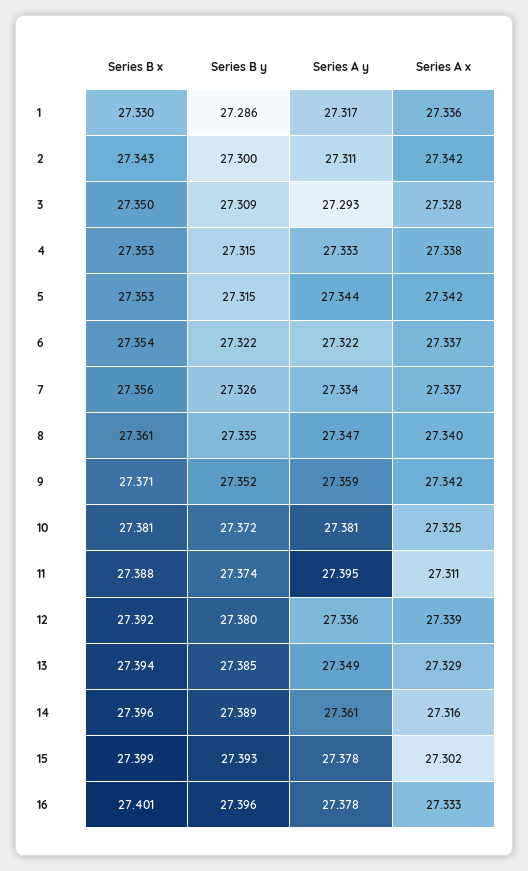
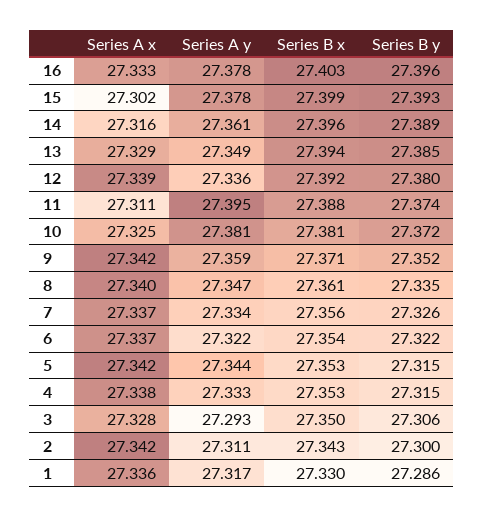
  {
    "Series B x": {
      "1": 27.33,
      "2": 27.343,
      "3": 27.35,
      "4": 27.353,
      "5": 27.353,
      "6": 27.354,
      "7": 27.356,
      "8": 27.361,
      "9": 27.371,
      "10": 27.381,
      "11": 27.388,
      "12": 27.392,
      "13": 27.394,
      "14": 27.396,
      "15": 27.399,
-     "16": 27.401
+     "16": 27.403
    },
    "Series B y": {
      "1": 27.286,
      "2": 27.3,
-     "3": 27.309,
+     "3": 27.306,
      "4": 27.315,
      "5": 27.315,
      "6": 27.322,
      "7": 27.326,
      "8": 27.335,
      "9": 27.352,
      "10": 27.372,
      "11": 27.374,
      "12": 27.38,
      "13": 27.385,
      "14": 27.389,
      "15": 27.393,
      "16": 27.396
    },
    "Series A y": {
      "1": 27.317,
      "2": 27.311,
      "3": 27.293,
      "4": 27.333,
      "5": 27.344,
      "6": 27.322,
      "7": 27.334,
      "8": 27.347,
      "9": 27.359,
      "10": 27.381,
      "11": 27.395,
      "12": 27.336,
      "13": 27.349,
      "14": 27.361,
      "15": 27.378,
      "16": 27.378
    },
    "Series A x": {
      "1": 27.336,
      "2": 27.342,
      "3": 27.328,
      "4": 27.338,
      "5": 27.342,
      "6": 27.337,
      "7": 27.337,
      "8": 27.34,
      "9": 27.342,
      "10": 27.325,
      "11": 27.311,
      "12": 27.339,
      "13": 27.329,
      "14": 27.316,
      "15": 27.302,
      "16": 27.333
    }
  }

